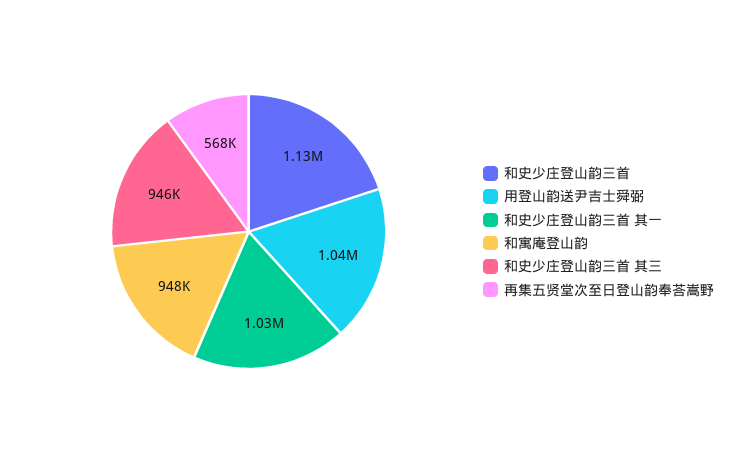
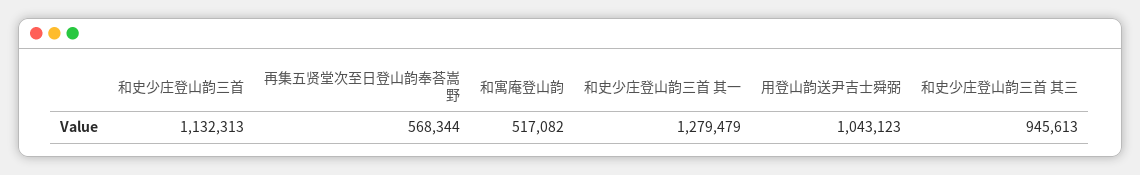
  {
    "和史少庄登山韵三首": 1132313,
    "用登山韵送尹吉士舜弼": 1043123,
-   "和史少庄登山韵三首 其一": 1030000,
+   "和史少庄登山韵三首 其一": 1279479,
-   "和寓庵登山韵": 948000,
+   "和寓庵登山韵": 517082,
    "和史少庄登山韵三首 其三": 945613,
    "再集五贤堂次至日登山韵奉荅嵩野": 568344
  }

